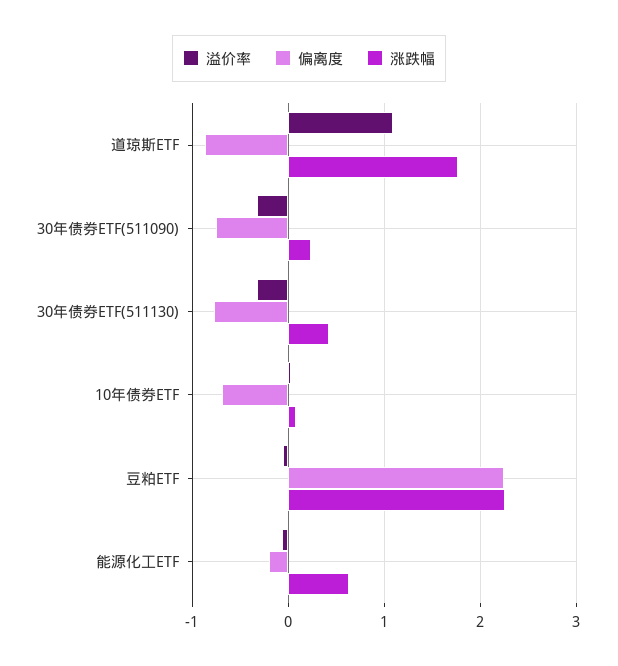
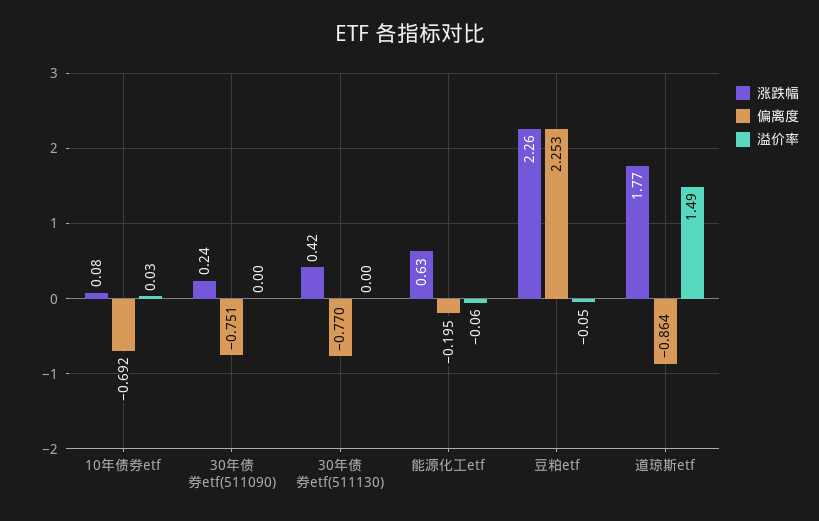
  {
    "溢价率": {
-     "道琼斯ETF": 1.1,
+     "道琼斯ETF": 1.49,
-     "30年债券ETF(511090)": -0.3,
+     "30年债券ETF(511090)": 0,
-     "30年债券ETF(511130)": -0.3,
+     "30年债券ETF(511130)": 0,
      "10年债券ETF": 0.03,
      "豆粕ETF": -0.05,
      "能源化工ETF": -0.06
    },
    "偏离度": {
      "道琼斯ETF": -0.864,
      "30年债券ETF(511090)": -0.751,
      "30年债券ETF(511130)": -0.77,
      "10年债券ETF": -0.692,
      "豆粕ETF": 2.253,
      "能源化工ETF": -0.195
    },
    "涨跌幅": {
      "道琼斯ETF": 1.77,
      "30年债券ETF(511090)": 0.24,
      "30年债券ETF(511130)": 0.42,
      "10年债券ETF": 0.08,
      "豆粕ETF": 2.26,
      "能源化工ETF": 0.63
    }
  }

